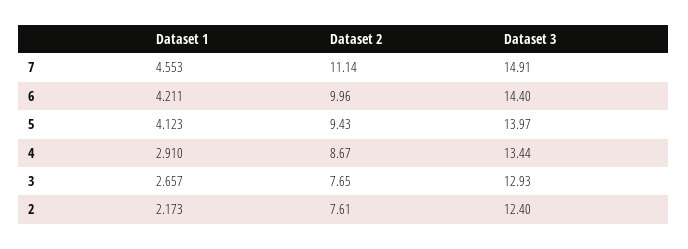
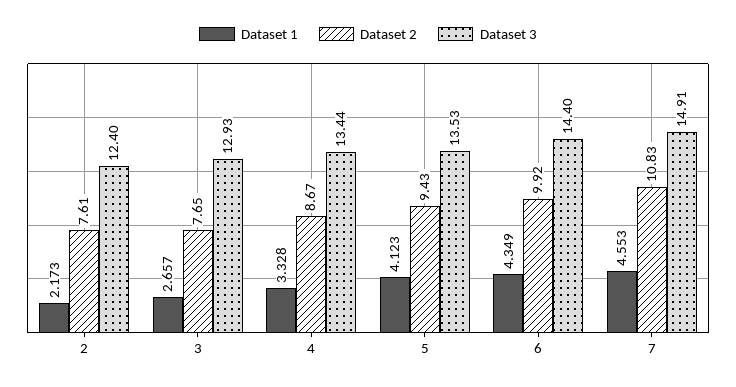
  {
    "Dataset 1": {
      "7": 4.553,
-     "6": 4.211,
+     "6": 4.349,
      "5": 4.123,
-     "4": 2.91,
+     "4": 3.328,
      "3": 2.657,
      "2": 2.173
    },
    "Dataset 2": {
-     "7": 11.14,
+     "7": 10.83,
-     "6": 9.96,
+     "6": 9.92,
      "5": 9.43,
      "4": 8.67,
      "3": 7.65,
      "2": 7.61
    },
    "Dataset 3": {
      "7": 14.91,
      "6": 14.4,
-     "5": 13.97,
+     "5": 13.53,
      "4": 13.44,
      "3": 12.93,
      "2": 12.4
    }
  }

